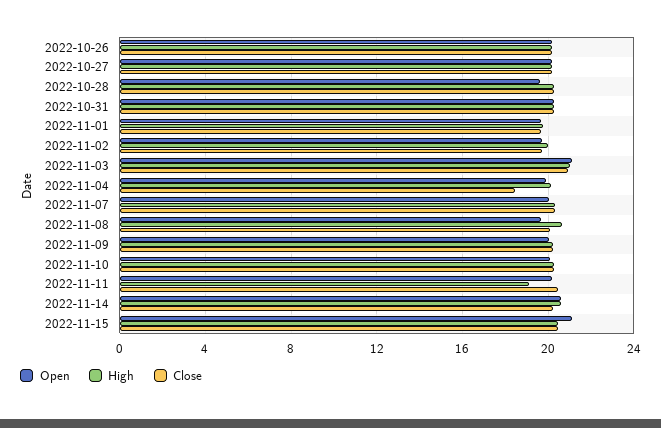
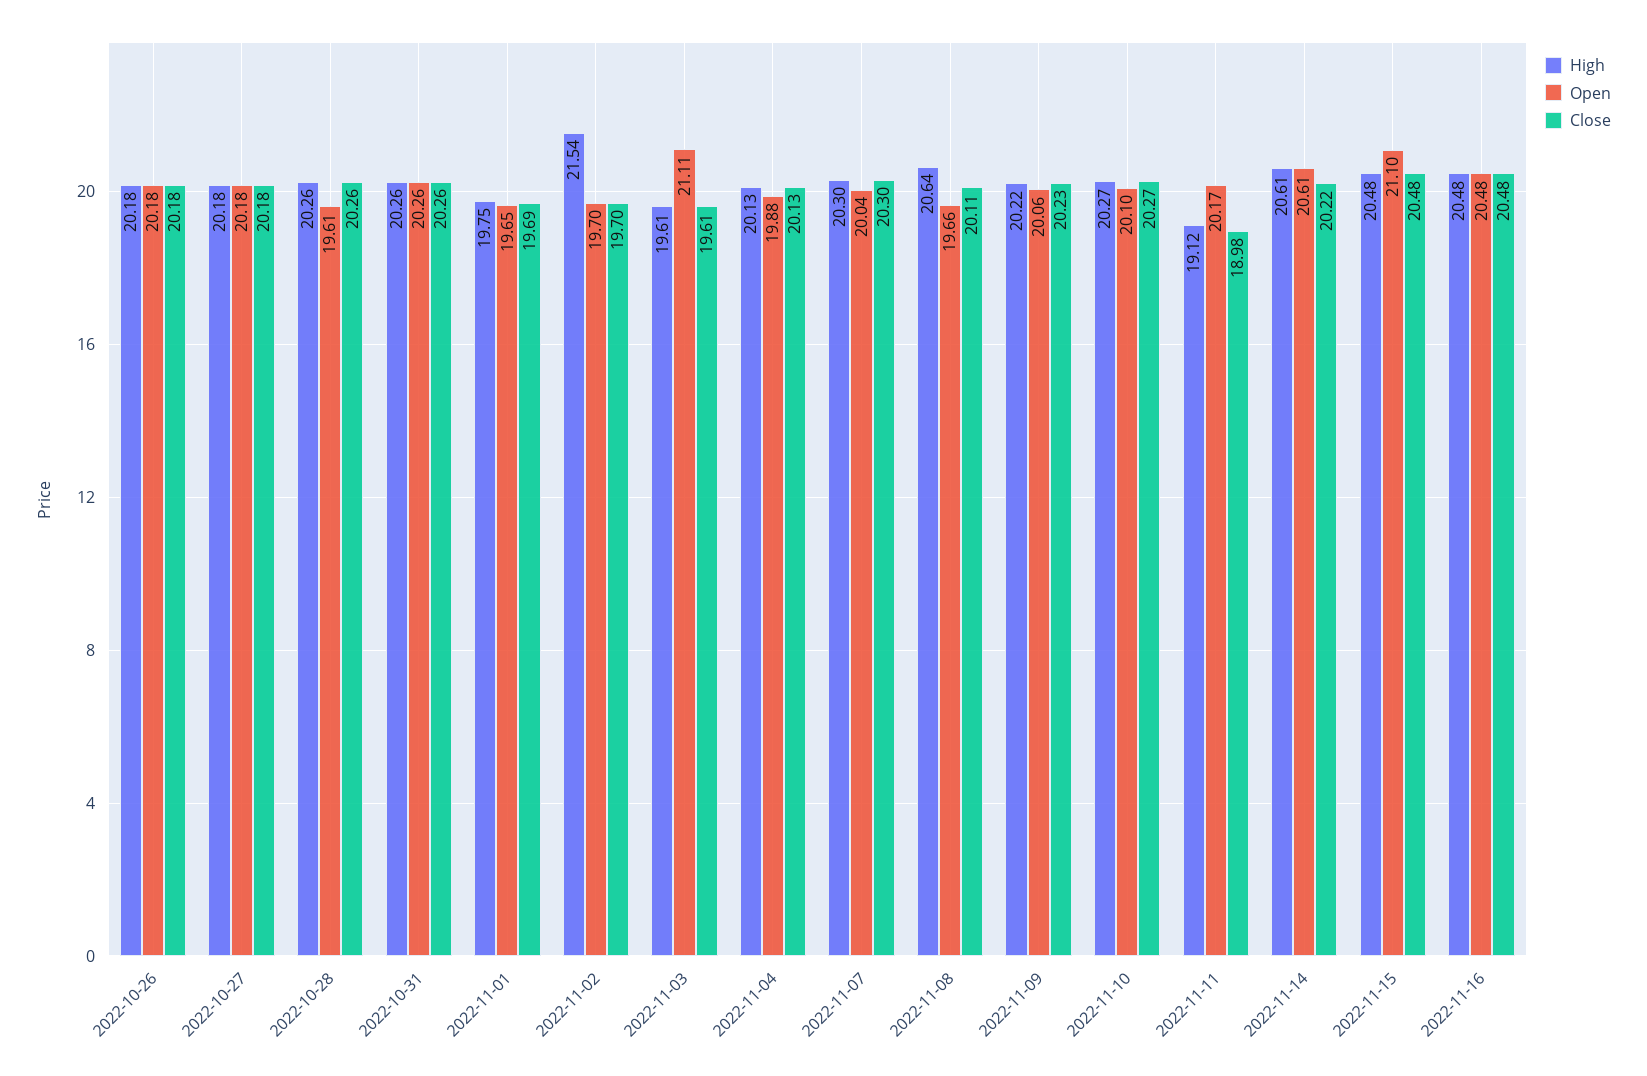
  {
    "Open": {
      "2022-10-26": 20.18,
      "2022-10-27": 20.18,
      "2022-10-28": 19.61,
      "2022-10-31": 20.26,
      "2022-11-01": 19.65,
      "2022-11-02": 19.7,
      "2022-11-03": 21.11,
      "2022-11-04": 19.88,
      "2022-11-07": 20.04,
      "2022-11-08": 19.66,
      "2022-11-09": 20.06,
      "2022-11-10": 20.1,
      "2022-11-11": 20.17,
      "2022-11-14": 20.61,
-     "2022-11-15": 21.1
+     "2022-11-15": 21.1,
+     "2022-11-16": 20.48
    },
    "High": {
      "2022-10-26": 20.18,
      "2022-10-27": 20.18,
      "2022-10-28": 20.26,
      "2022-10-31": 20.26,
      "2022-11-01": 19.75,
-     "2022-11-02": 20,
+     "2022-11-02": 21.54,
-     "2022-11-03": 21,
+     "2022-11-03": 19.61,
      "2022-11-04": 20.13,
      "2022-11-07": 20.3,
      "2022-11-08": 20.64,
      "2022-11-09": 20.22,
      "2022-11-10": 20.27,
      "2022-11-11": 19.12,
      "2022-11-14": 20.61,
-     "2022-11-15": 20.48
+     "2022-11-15": 20.48,
+     "2022-11-16": 20.48
    },
    "Close": {
      "2022-10-26": 20.18,
      "2022-10-27": 20.18,
      "2022-10-28": 20.26,
      "2022-10-31": 20.26,
      "2022-11-01": 19.69,
      "2022-11-02": 19.7,
-     "2022-11-03": 21,
+     "2022-11-03": 19.61,
-     "2022-11-04": 18.5,
+     "2022-11-04": 20.13,
      "2022-11-07": 20.3,
      "2022-11-08": 20.11,
      "2022-11-09": 20.23,
      "2022-11-10": 20.27,
-     "2022-11-11": 20.5,
+     "2022-11-11": 18.98,
      "2022-11-14": 20.22,
-     "2022-11-15": 20.48
+     "2022-11-15": 20.48,
+     "2022-11-16": 20.48
    }
  }

